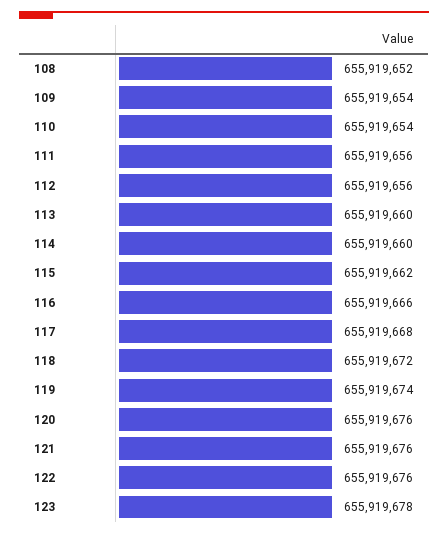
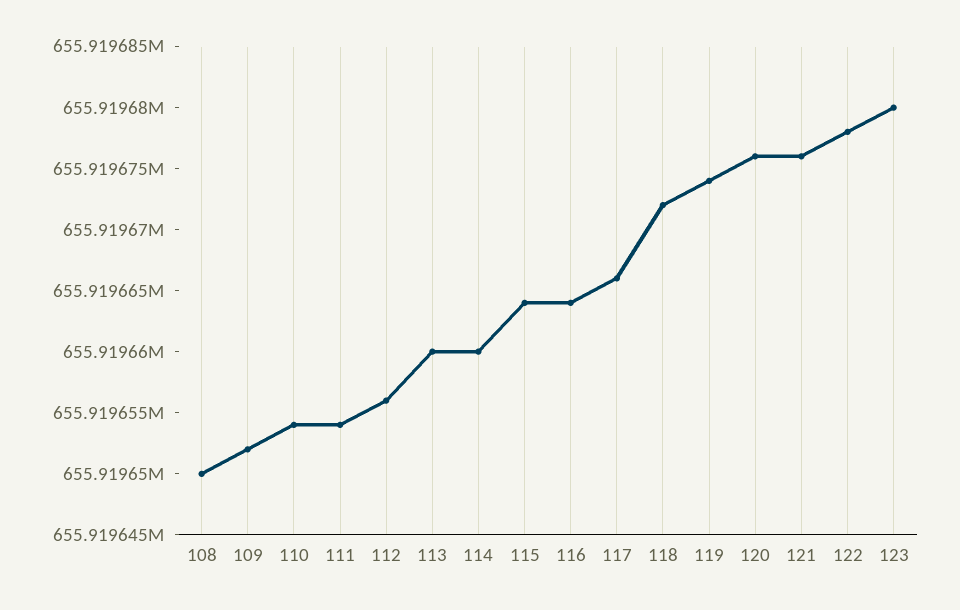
  {
-   "108": 655919652,
+   "108": 655919650,
-   "109": 655919654,
+   "109": 655919652,
    "110": 655919654,
-   "111": 655919656,
+   "111": 655919654,
    "112": 655919656,
    "113": 655919660,
    "114": 655919660,
-   "115": 655919662,
+   "115": 655919664,
-   "116": 655919666,
+   "116": 655919664,
-   "117": 655919668,
+   "117": 655919666,
    "118": 655919672,
    "119": 655919674,
    "120": 655919676,
    "121": 655919676,
-   "122": 655919676,
+   "122": 655919678,
-   "123": 655919678
+   "123": 655919680
  }

